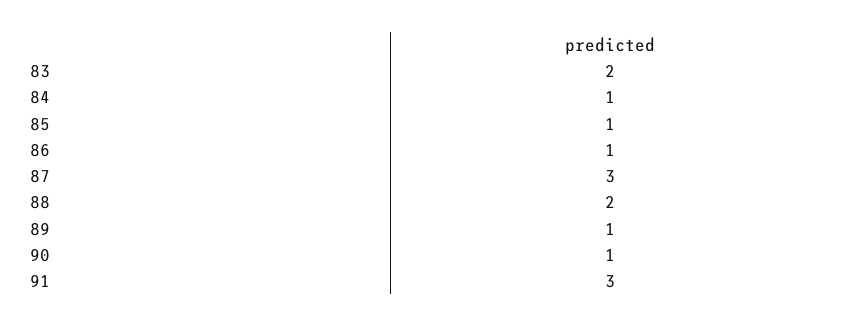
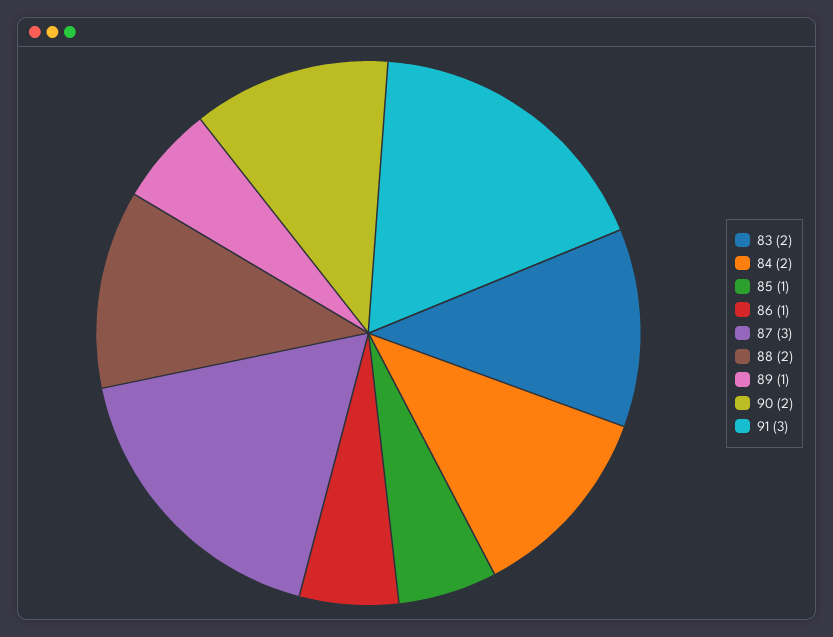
  {
    "83": 2,
-   "84": 1,
+   "84": 2,
    "85": 1,
    "86": 1,
    "87": 3,
    "88": 2,
    "89": 1,
-   "90": 1,
+   "90": 2,
    "91": 3
  }

